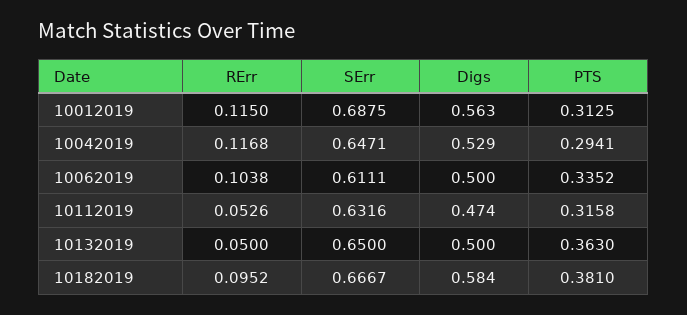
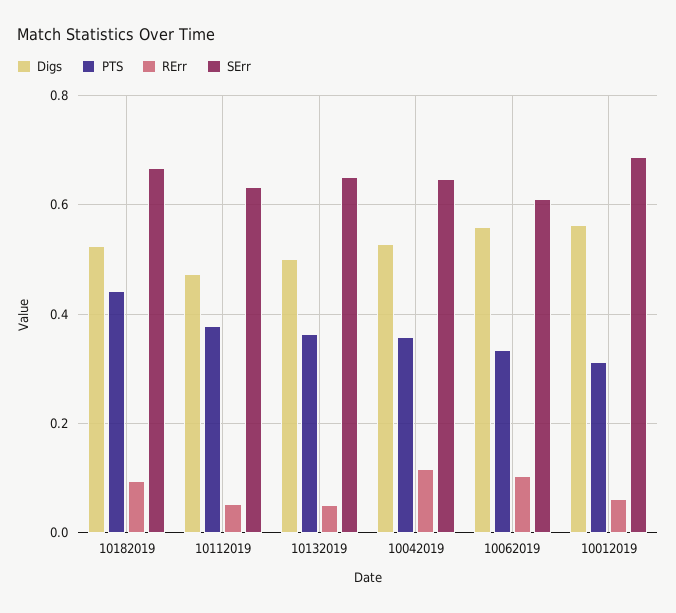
  {
    "RErr": {
-     "10012019": 0.115,
+     "10012019": 0.06,
      "10042019": 0.1168,
      "10062019": 0.1038,
      "10112019": 0.0526,
      "10132019": 0.05,
      "10182019": 0.0952
    },
    "SErr": {
      "10012019": 0.6875,
      "10042019": 0.6471,
      "10062019": 0.6111,
      "10112019": 0.6316,
      "10132019": 0.65,
      "10182019": 0.6667
    },
    "Digs": {
      "10012019": 0.563,
      "10042019": 0.529,
-     "10062019": 0.5,
+     "10062019": 0.56,
      "10112019": 0.474,
      "10132019": 0.5,
-     "10182019": 0.584
+     "10182019": 0.52
    },
    "PTS": {
      "10012019": 0.3125,
-     "10042019": 0.2941,
+     "10042019": 0.36,
      "10062019": 0.3352,
-     "10112019": 0.3158,
+     "10112019": 0.38,
      "10132019": 0.363,
-     "10182019": 0.381
+     "10182019": 0.44
    }
  }

